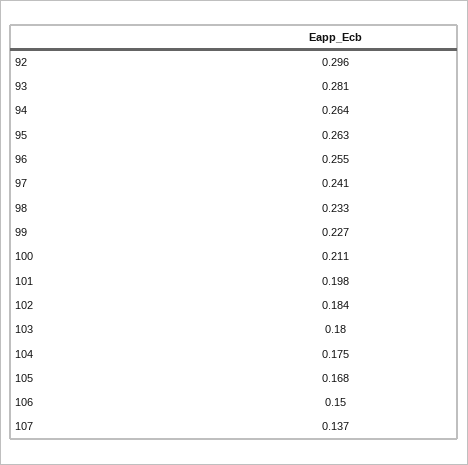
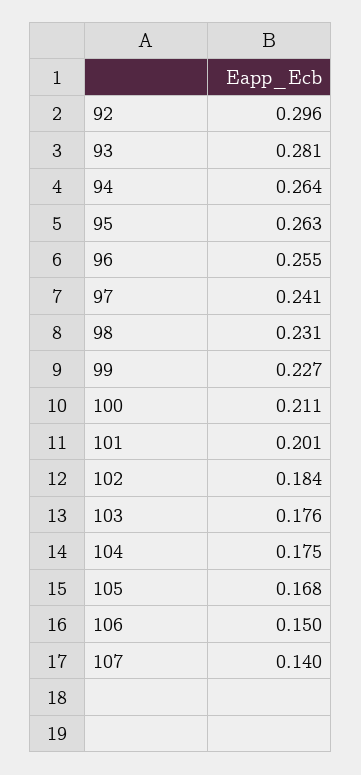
  {
    "92": 0.296,
    "93": 0.281,
    "94": 0.264,
    "95": 0.263,
    "96": 0.255,
    "97": 0.241,
-   "98": 0.233,
+   "98": 0.231,
    "99": 0.227,
    "100": 0.211,
-   "101": 0.198,
+   "101": 0.201,
    "102": 0.184,
-   "103": 0.18,
+   "103": 0.176,
    "104": 0.175,
    "105": 0.168,
    "106": 0.15,
-   "107": 0.137
+   "107": 0.14
  }

